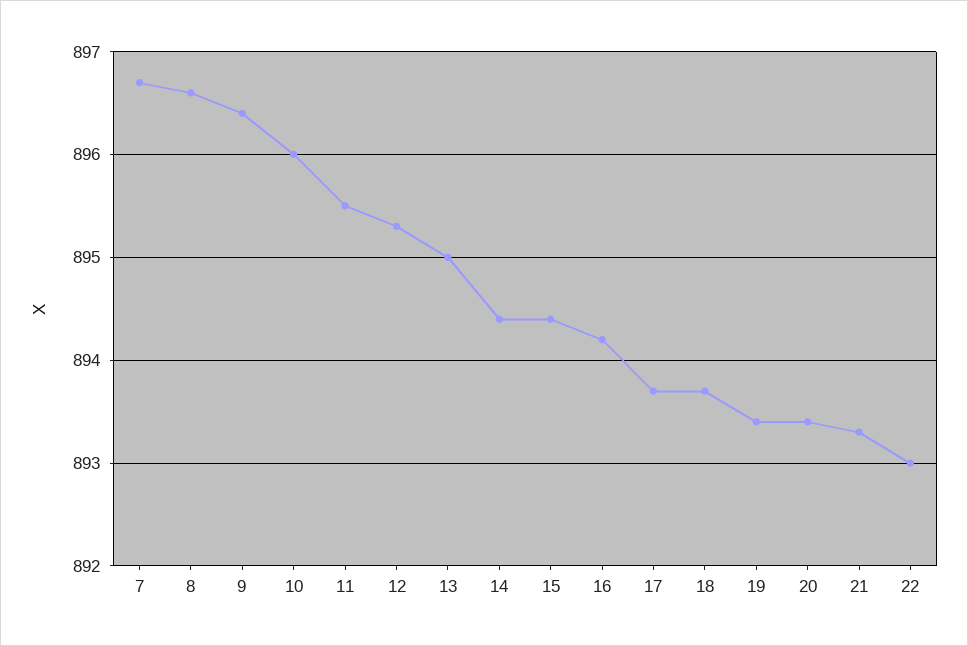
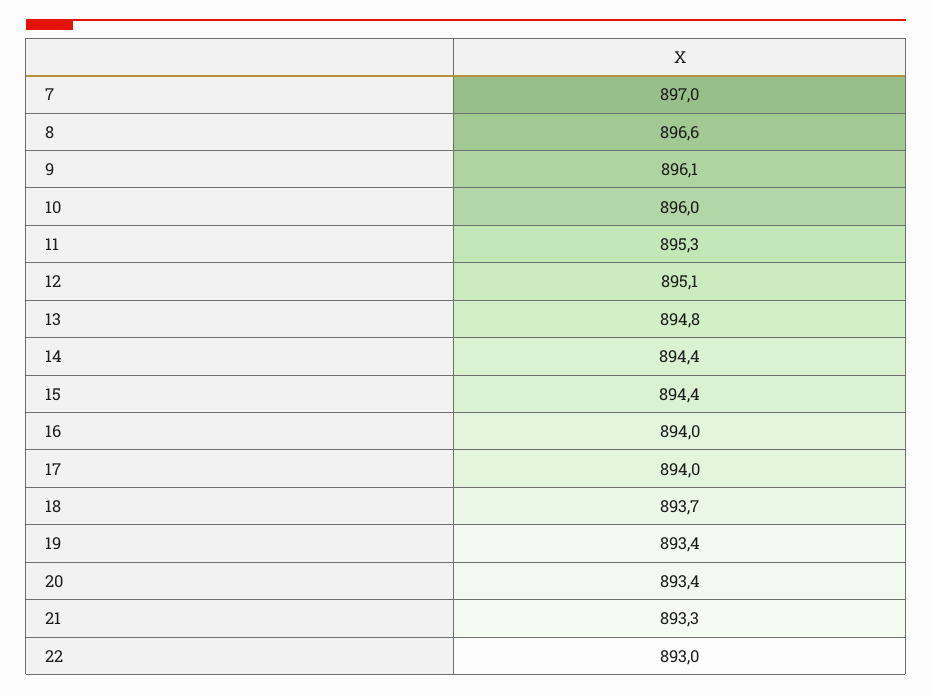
  {
-   "7": 896.7,
+   "7": 897,
    "8": 896.6,
-   "9": 896.4,
+   "9": 896.1,
    "10": 896,
-   "11": 895.5,
+   "11": 895.3,
-   "12": 895.3,
+   "12": 895.1,
-   "13": 895,
+   "13": 894.8,
    "14": 894.4,
    "15": 894.4,
-   "16": 894.2,
+   "16": 894,
-   "17": 893.7,
+   "17": 894,
    "18": 893.7,
    "19": 893.4,
    "20": 893.4,
    "21": 893.3,
    "22": 893
  }

